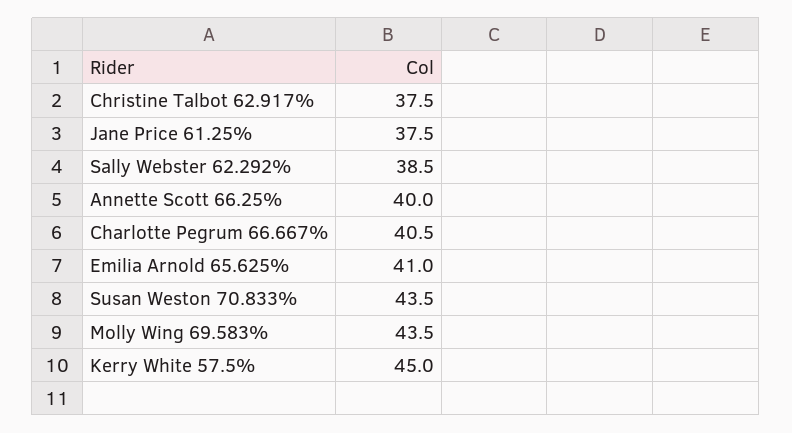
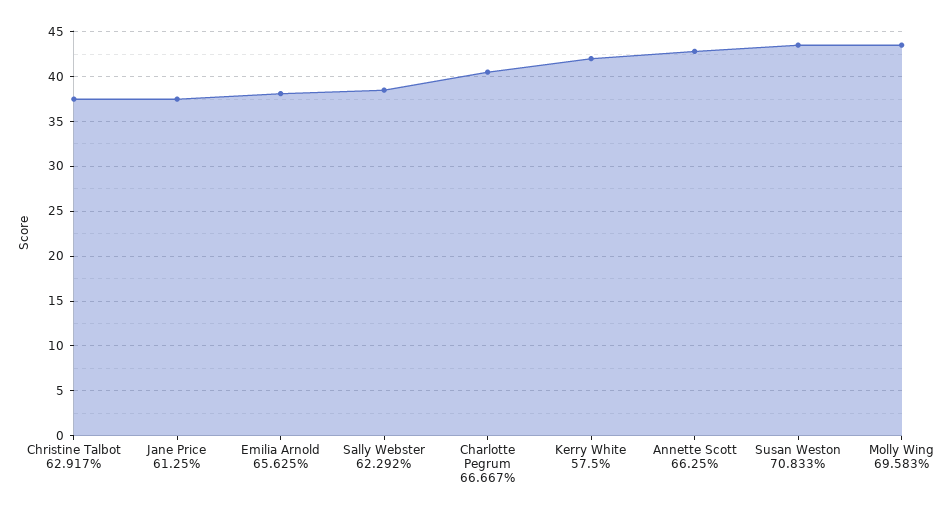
  {
    "Christine Talbot 62.917%": 37.5,
    "Jane Price 61.25%": 37.5,
    "Sally Webster 62.292%": 38.5,
-   "Annette Scott 66.25%": 40,
+   "Annette Scott 66.25%": 43,
    "Charlotte Pegrum 66.667%": 40.5,
-   "Emilia Arnold 65.625%": 41,
+   "Emilia Arnold 65.625%": 38,
    "Susan Weston 70.833%": 43.5,
    "Molly Wing 69.583%": 43.5,
-   "Kerry White 57.5%": 45
+   "Kerry White 57.5%": 42
  }

